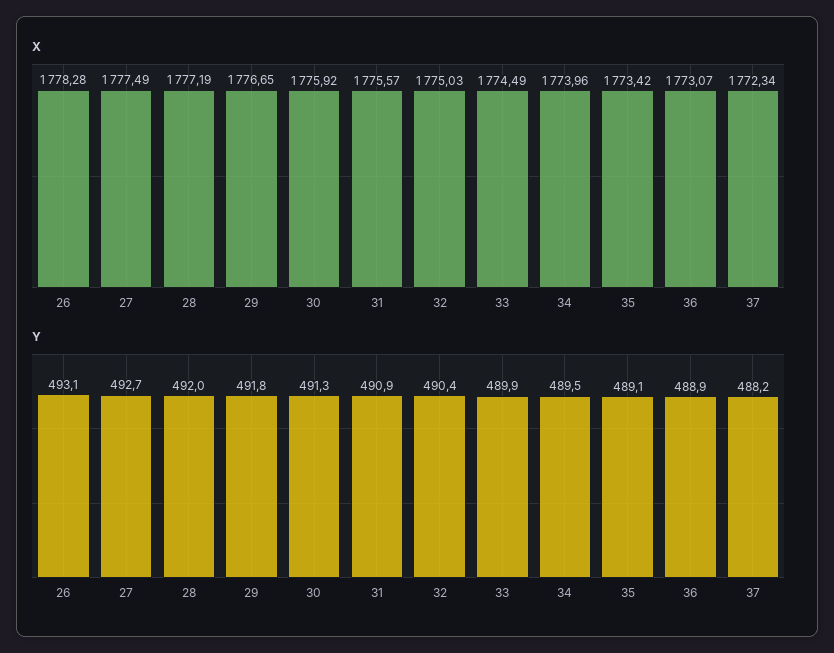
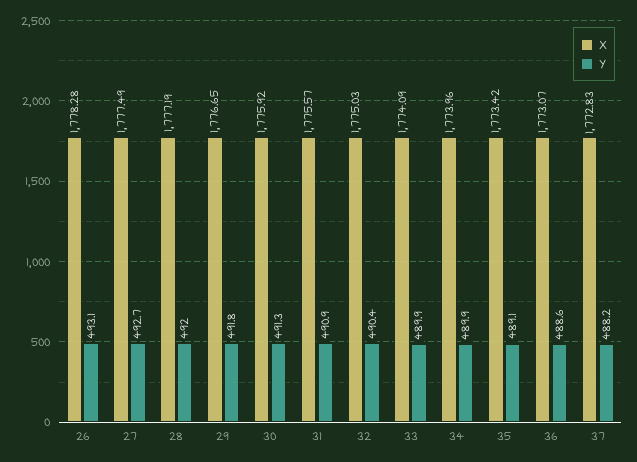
  {
    "X": {
      "26": 1778.28,
      "27": 1777.49,
      "28": 1777.19,
      "29": 1776.65,
      "30": 1775.92,
      "31": 1775.57,
      "32": 1775.03,
-     "33": 1774.49,
+     "33": 1774.09,
      "34": 1773.96,
      "35": 1773.42,
      "36": 1773.07,
-     "37": 1772.34
+     "37": 1772.83
    },
    "Y": {
      "26": 493.1,
      "27": 492.7,
      "28": 492,
      "29": 491.8,
      "30": 491.3,
      "31": 490.9,
      "32": 490.4,
      "33": 489.9,
-     "34": 489.5,
+     "34": 489.9,
      "35": 489.1,
-     "36": 488.9,
+     "36": 488.6,
      "37": 488.2
    }
  }

